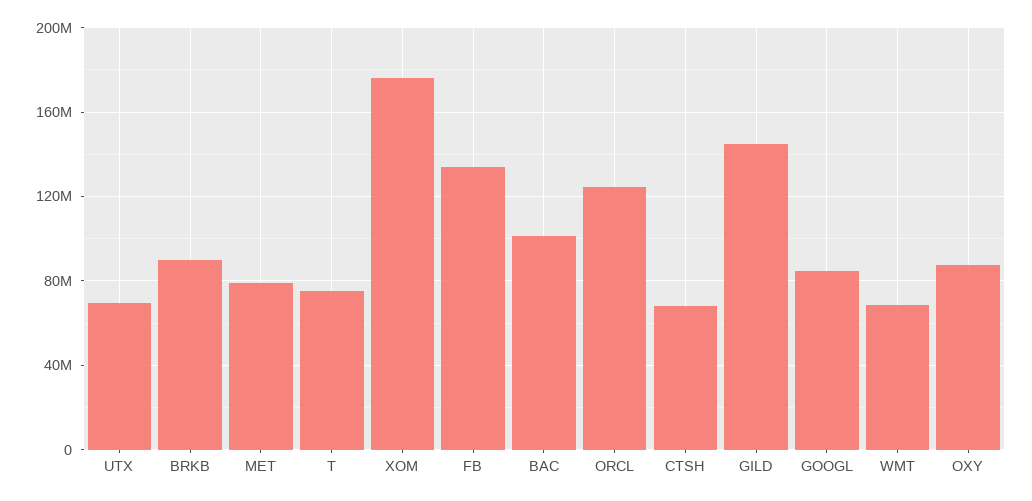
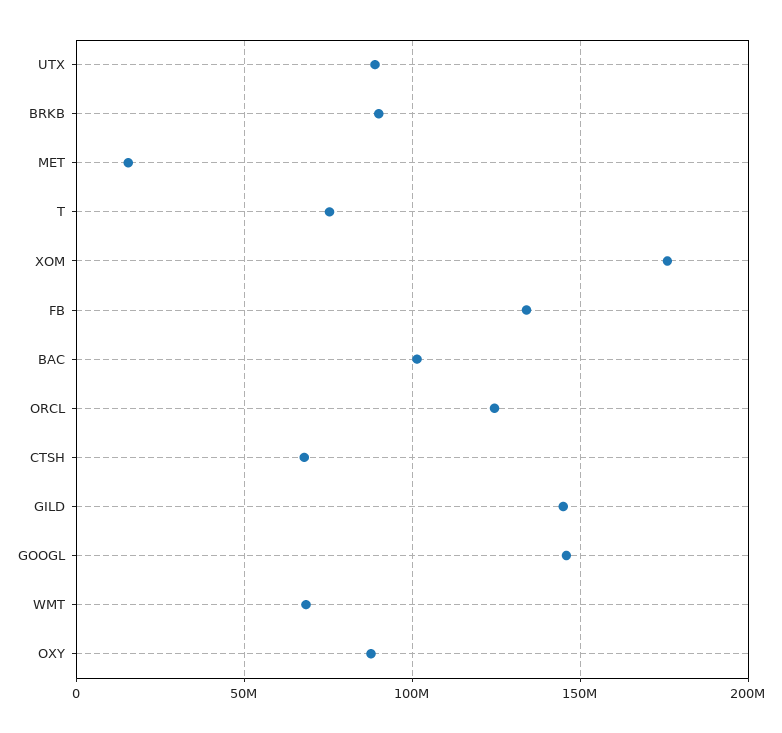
  {
-   "UTX": 70000000,
+   "UTX": 90000000,
    "BRKB": 90000000,
-   "MET": 80000000,
+   "MET": 15000000,
    "T": 75000000,
    "XOM": 175000000,
    "FB": 135000000,
    "BAC": 100000000,
    "ORCL": 125000000,
    "CTSH": 70000000,
    "GILD": 145000000,
-   "GOOGL": 85000000,
+   "GOOGL": 145000000,
    "WMT": 70000000,
    "OXY": 90000000
  }

